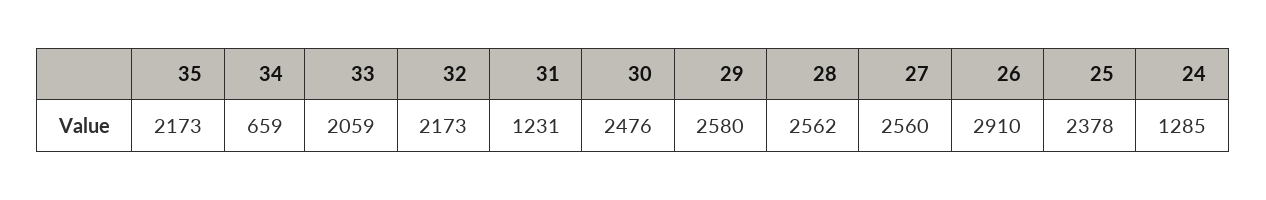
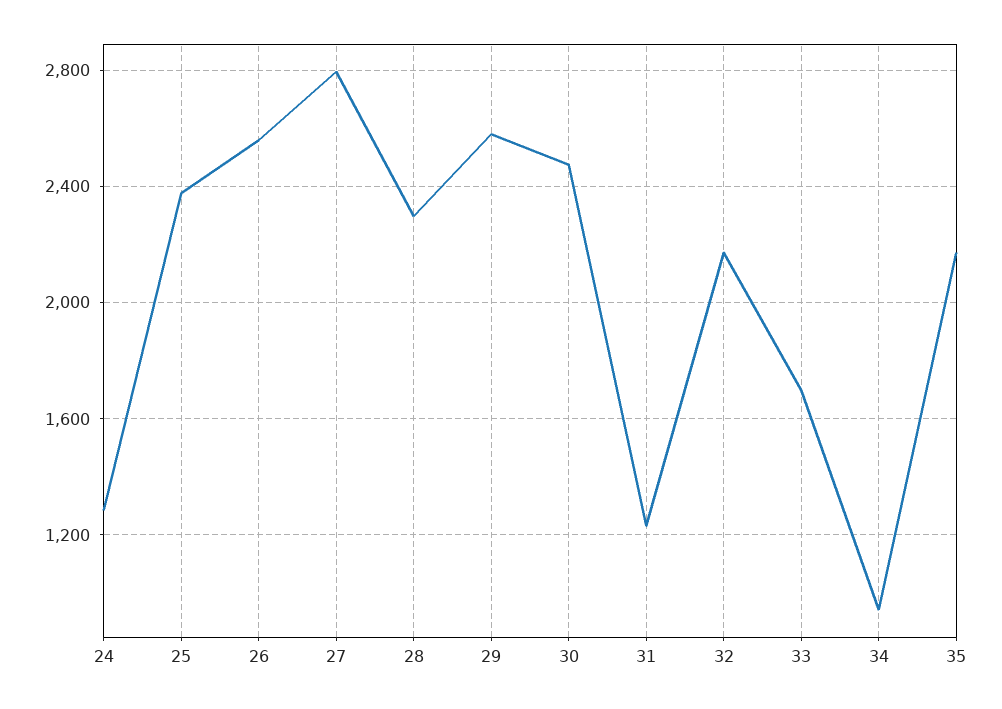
  {
    "35": 2173,
-   "34": 659,
+   "34": 950,
-   "33": 2059,
+   "33": 1700,
    "32": 2173,
    "31": 1231,
    "30": 2476,
    "29": 2580,
-   "28": 2562,
+   "28": 2300,
-   "27": 2560,
+   "27": 2800,
-   "26": 2910,
+   "26": 2550,
    "25": 2378,
    "24": 1285
  }

